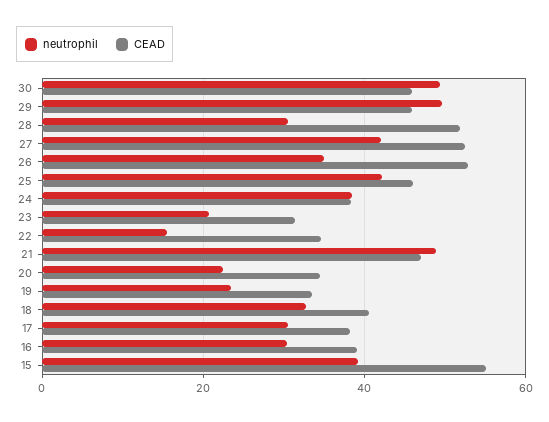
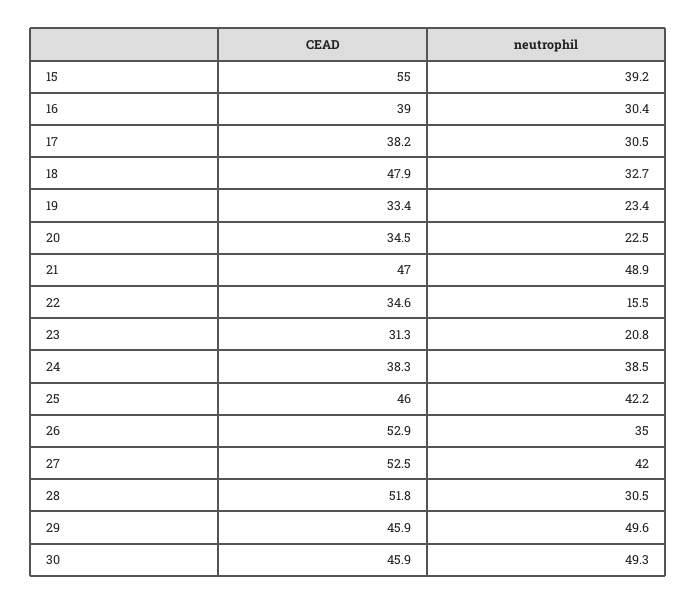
  {
    "neutrophil": {
      "30": 49.3,
      "29": 49.6,
      "28": 30.5,
      "27": 42,
      "26": 35,
      "25": 42.2,
      "24": 38.5,
      "23": 20.8,
      "22": 15.5,
      "21": 48.9,
      "20": 22.5,
      "19": 23.4,
      "18": 32.7,
      "17": 30.5,
      "16": 30.4,
      "15": 39.2
    },
    "CEAD": {
      "30": 45.9,
      "29": 45.9,
      "28": 51.8,
      "27": 52.5,
      "26": 52.9,
      "25": 46,
      "24": 38.3,
      "23": 31.3,
      "22": 34.6,
      "21": 47,
      "20": 34.5,
      "19": 33.4,
-     "18": 40,
+     "18": 47.9,
      "17": 38.2,
      "16": 39,
      "15": 55
    }
  }

